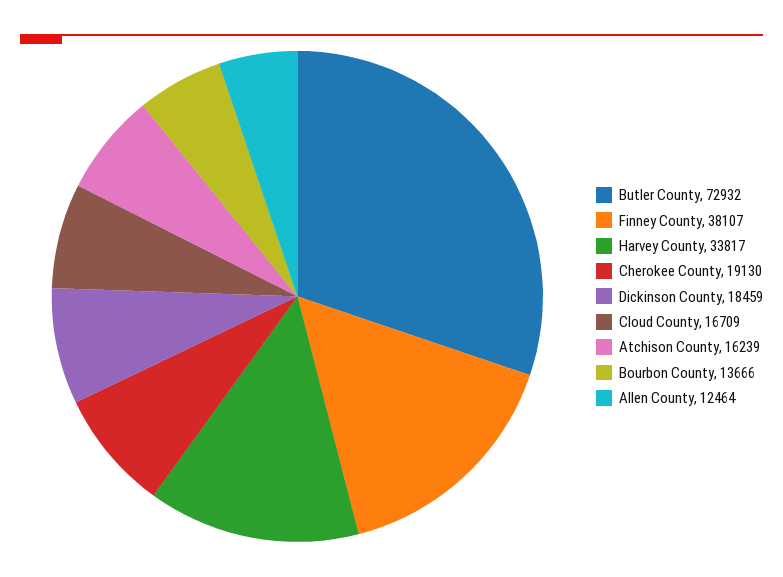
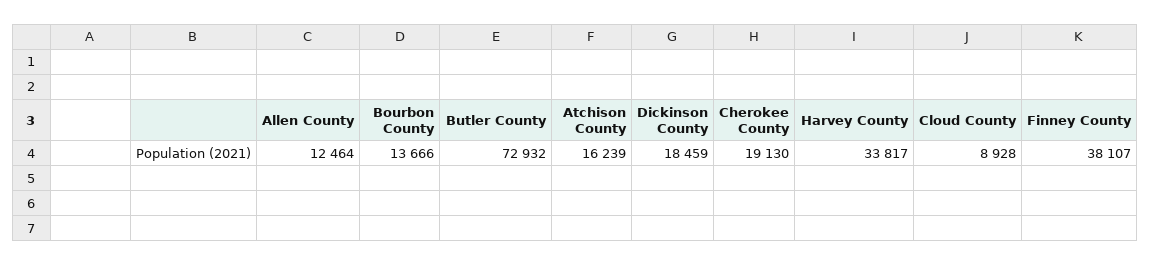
  {
    "Butler County": 72932,
    "Finney County": 38107,
    "Harvey County": 33817,
    "Cherokee County": 19130,
    "Dickinson County": 18459,
-   "Cloud County": 16709,
+   "Cloud County": 8928,
    "Atchison County": 16239,
    "Bourbon County": 13666,
    "Allen County": 12464
  }

